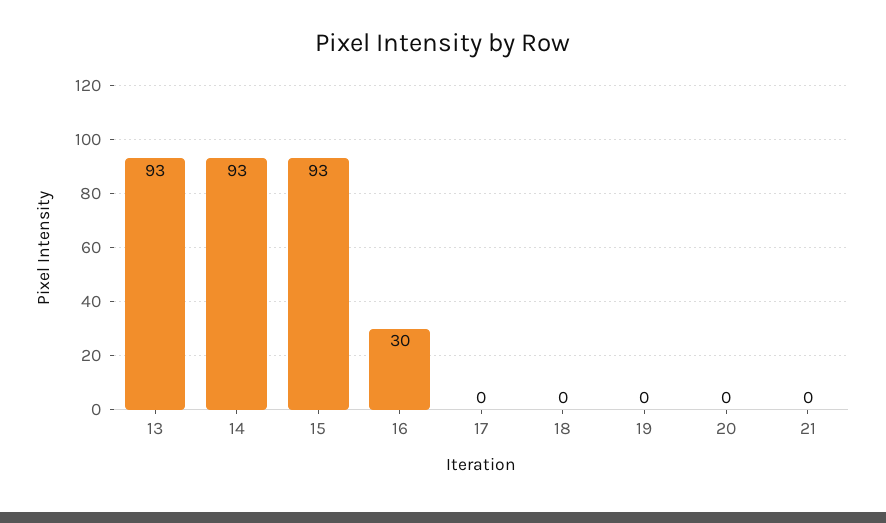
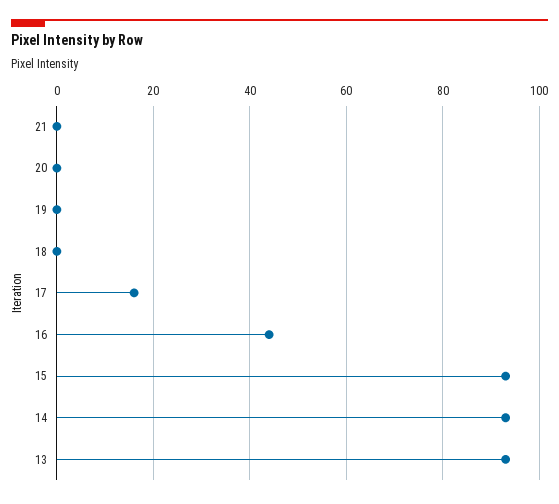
  {
    "13": 93,
    "14": 93,
    "15": 93,
-   "16": 30,
+   "16": 45,
-   "17": 0,
+   "17": 15,
    "18": 0,
    "19": 0,
    "20": 0,
    "21": 0
  }

